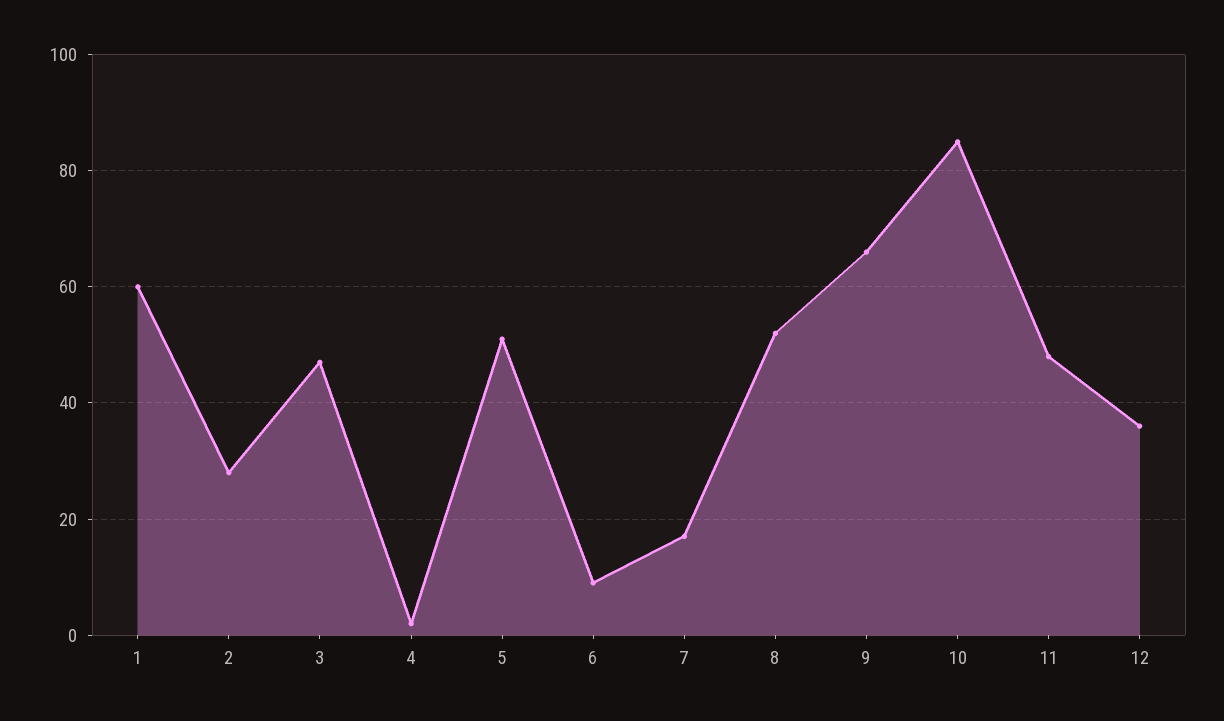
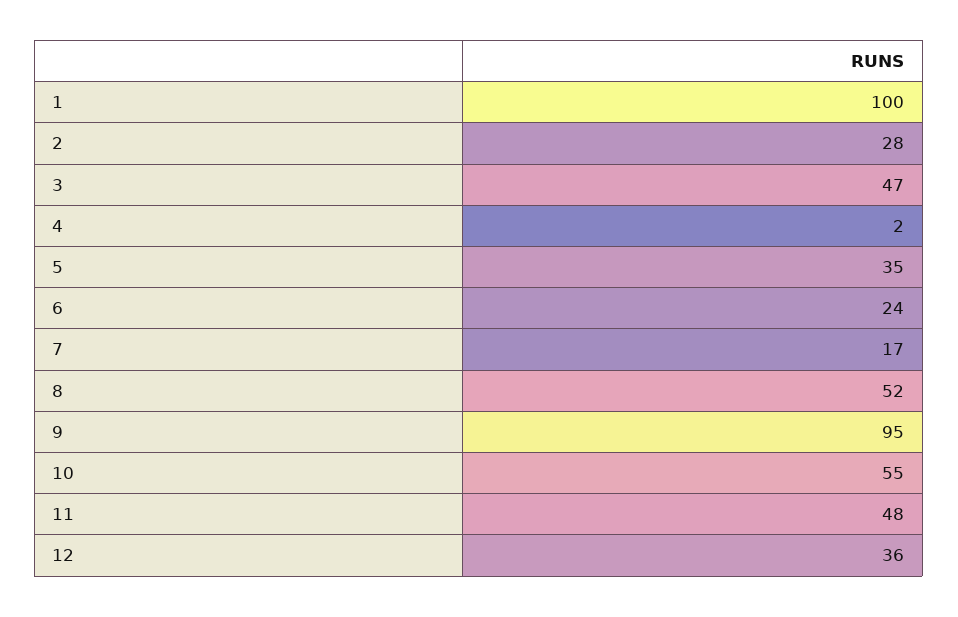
  {
-   "1": 60,
+   "1": 100,
    "2": 28,
    "3": 47,
    "4": 2,
-   "5": 50,
+   "5": 35,
-   "6": 10,
+   "6": 24,
    "7": 17,
    "8": 52,
-   "9": 65,
+   "9": 95,
-   "10": 85,
+   "10": 55,
    "11": 48,
    "12": 36
  }

